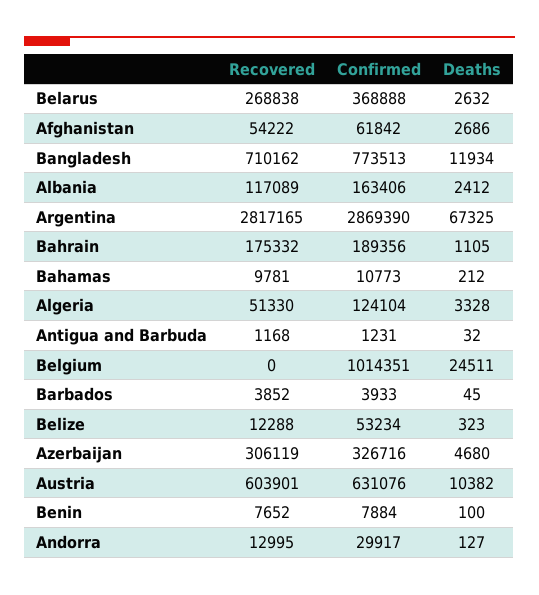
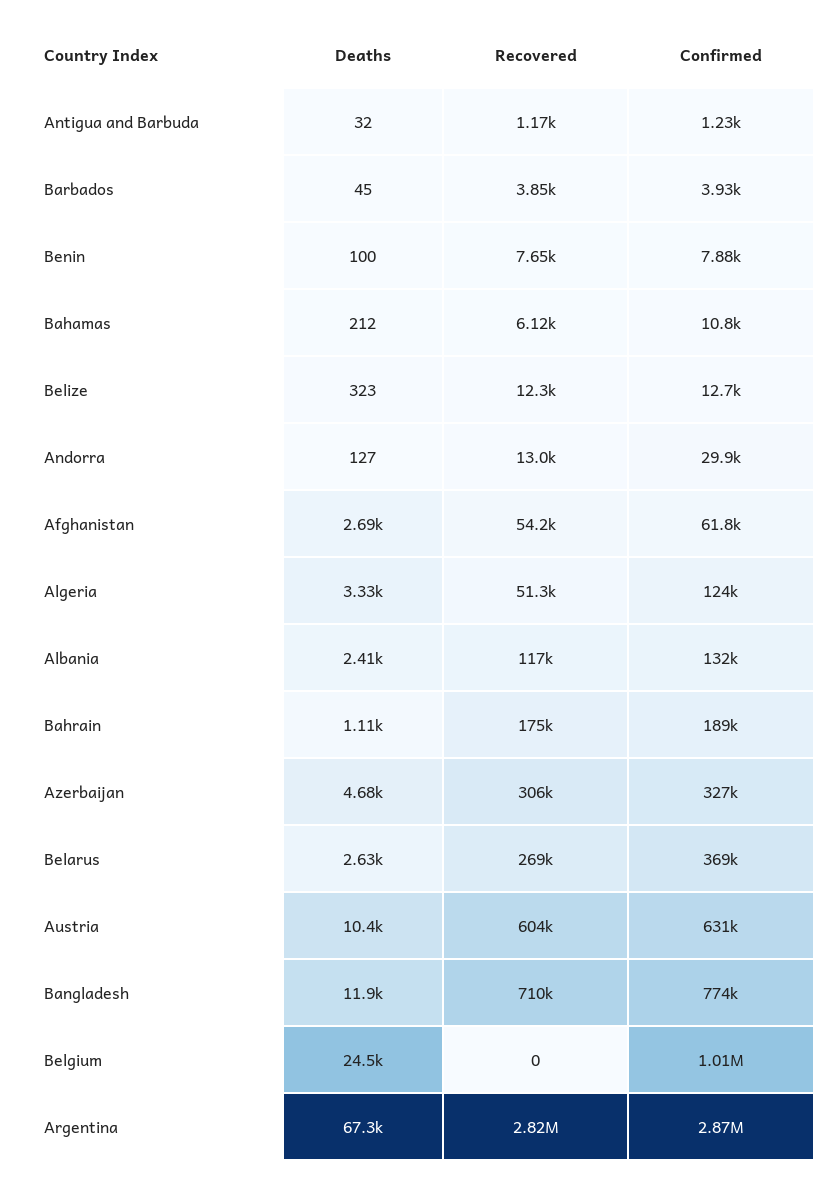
  {
    "Recovered": {
      "Belarus": 268838,
      "Afghanistan": 54222,
      "Bangladesh": 710162,
      "Albania": 117089,
      "Argentina": 2817165,
      "Bahrain": 175332,
-     "Bahamas": 9781,
+     "Bahamas": 6120,
      "Algeria": 51330,
      "Antigua and Barbuda": 1168,
      "Belgium": 0,
      "Barbados": 3852,
      "Belize": 12288,
      "Azerbaijan": 306119,
      "Austria": 603901,
      "Benin": 7652,
      "Andorra": 12995
    },
    "Confirmed": {
      "Belarus": 368888,
      "Afghanistan": 61842,
      "Bangladesh": 773513,
-     "Albania": 163406,
+     "Albania": 132000,
      "Argentina": 2869390,
      "Bahrain": 189356,
      "Bahamas": 10773,
      "Algeria": 124104,
      "Antigua and Barbuda": 1231,
      "Belgium": 1014351,
      "Barbados": 3933,
-     "Belize": 53234,
+     "Belize": 12700,
      "Azerbaijan": 326716,
      "Austria": 631076,
      "Benin": 7884,
      "Andorra": 29917
    },
    "Deaths": {
      "Belarus": 2632,
      "Afghanistan": 2686,
      "Bangladesh": 11934,
      "Albania": 2412,
      "Argentina": 67325,
      "Bahrain": 1105,
      "Bahamas": 212,
      "Algeria": 3328,
      "Antigua and Barbuda": 32,
      "Belgium": 24511,
      "Barbados": 45,
      "Belize": 323,
      "Azerbaijan": 4680,
      "Austria": 10382,
      "Benin": 100,
      "Andorra": 127
    }
  }

